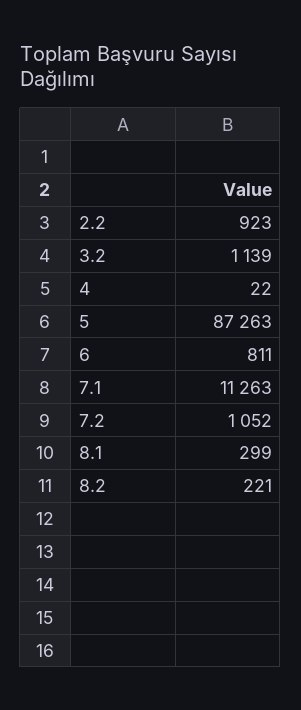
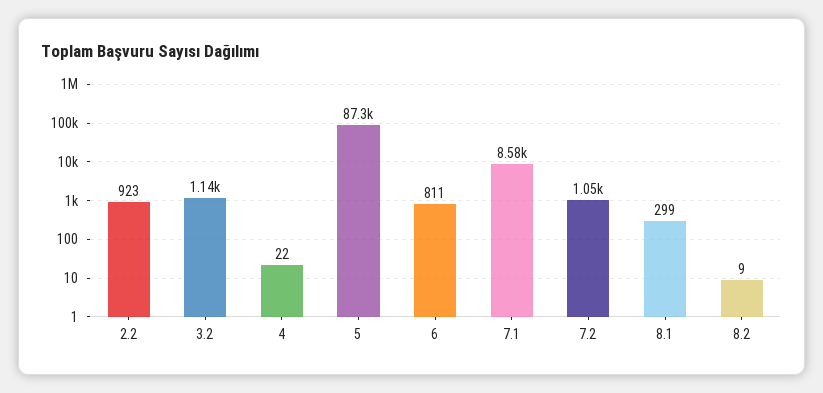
  {
    "2.2": 923,
    "3.2": 1139,
    "4": 22,
    "5": 87263,
    "6": 811,
-   "7.1": 11263,
+   "7.1": 8580,
    "7.2": 1052,
    "8.1": 299,
-   "8.2": 221
+   "8.2": 9
  }

